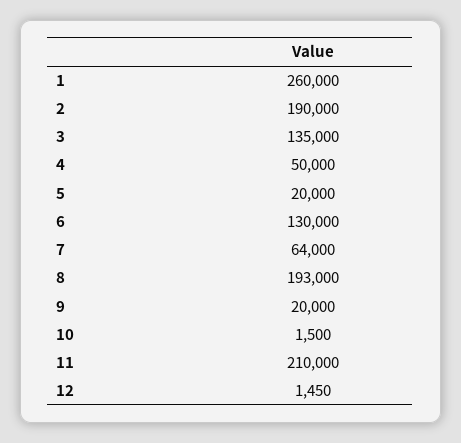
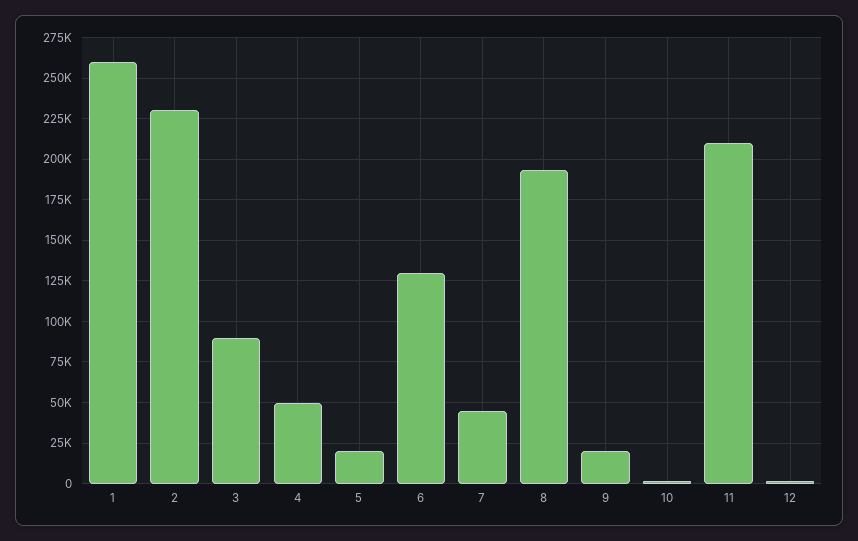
  {
    "1": 260000,
-   "2": 190000,
+   "2": 230000,
-   "3": 135000,
+   "3": 90000,
    "4": 50000,
    "5": 20000,
    "6": 130000,
-   "7": 64000,
+   "7": 45000,
    "8": 193000,
    "9": 20000,
    "10": 1500,
    "11": 210000,
    "12": 1450
  }

